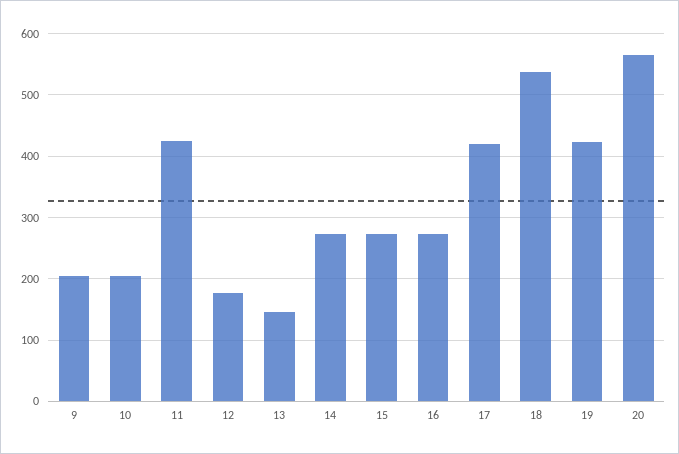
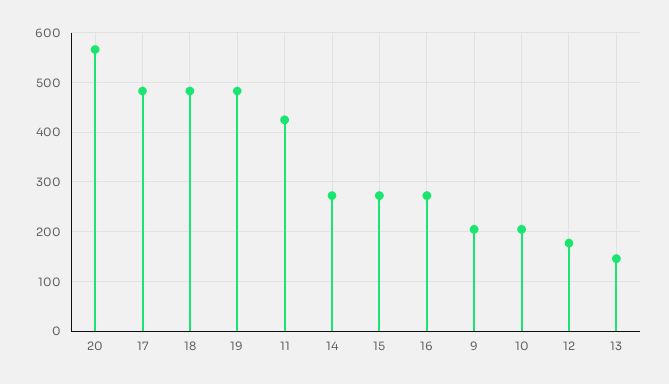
  {
    "9": 200,
    "10": 200,
    "11": 420,
    "12": 180,
    "13": 150,
    "14": 270,
    "15": 270,
    "16": 270,
-   "17": 420,
+   "17": 480,
-   "18": 540,
+   "18": 480,
-   "19": 420,
+   "19": 480,
    "20": 570
  }

